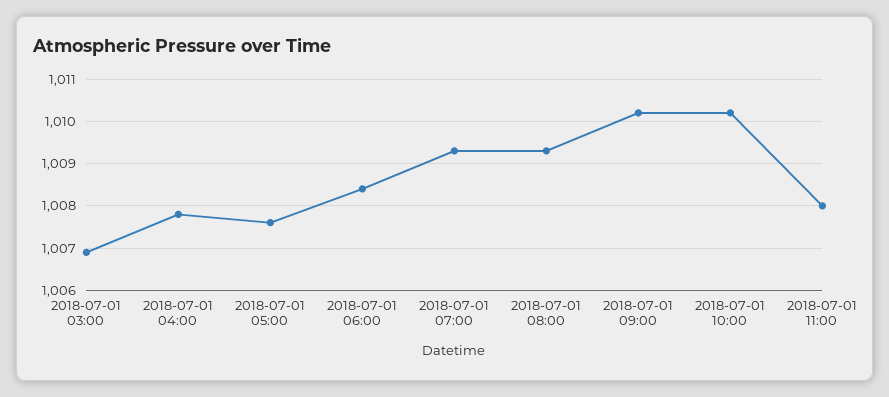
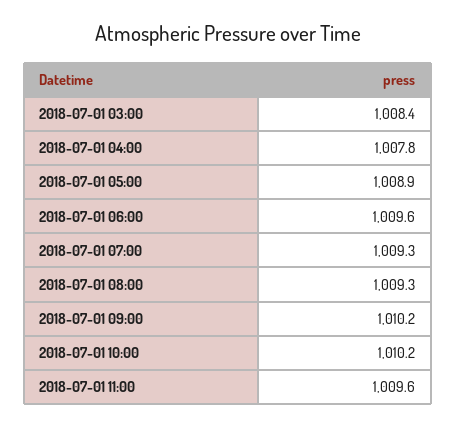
  {
-   "2018-07-01 03:00": 1007,
+   "2018-07-01 03:00": 1008.4,
    "2018-07-01 04:00": 1007.8,
-   "2018-07-01 05:00": 1007.5,
+   "2018-07-01 05:00": 1008.9,
-   "2018-07-01 06:00": 1008.5,
+   "2018-07-01 06:00": 1009.6,
    "2018-07-01 07:00": 1009.3,
    "2018-07-01 08:00": 1009.3,
    "2018-07-01 09:00": 1010.2,
    "2018-07-01 10:00": 1010.2,
-   "2018-07-01 11:00": 1008
+   "2018-07-01 11:00": 1009.6
  }

